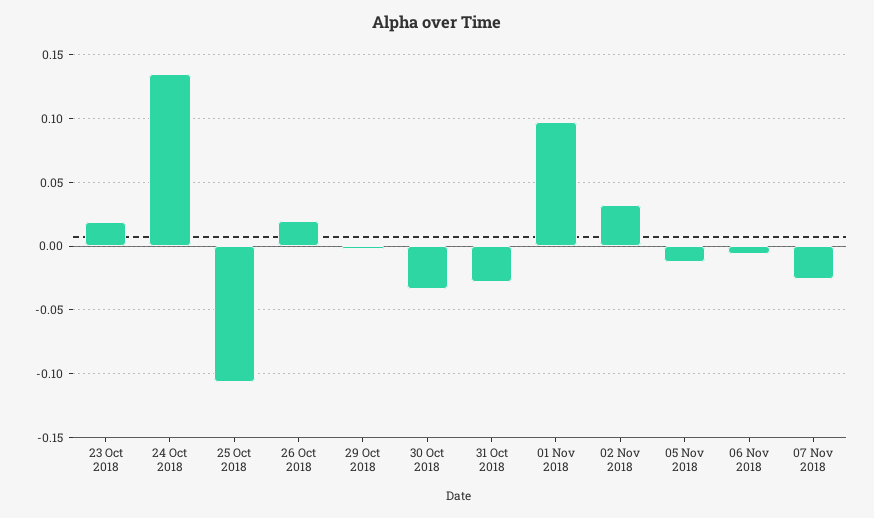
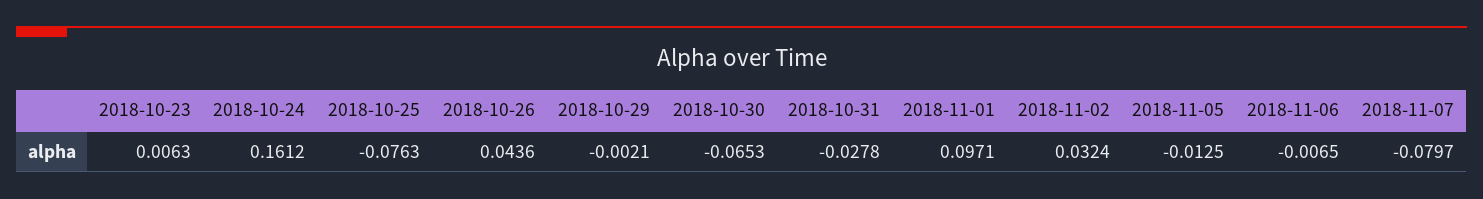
  {
-   "23 Oct 2018": 0.02,
+   "23 Oct 2018": 0.0063,
-   "24 Oct 2018": 0.135,
+   "24 Oct 2018": 0.1612,
-   "25 Oct 2018": -0.105,
+   "25 Oct 2018": -0.0763,
-   "26 Oct 2018": 0.02,
+   "26 Oct 2018": 0.0436,
    "29 Oct 2018": -0.0021,
-   "30 Oct 2018": -0.035,
+   "30 Oct 2018": -0.0653,
    "31 Oct 2018": -0.0278,
    "01 Nov 2018": 0.0971,
    "02 Nov 2018": 0.0324,
    "05 Nov 2018": -0.0125,
    "06 Nov 2018": -0.0065,
-   "07 Nov 2018": -0.025
+   "07 Nov 2018": -0.0797
  }

